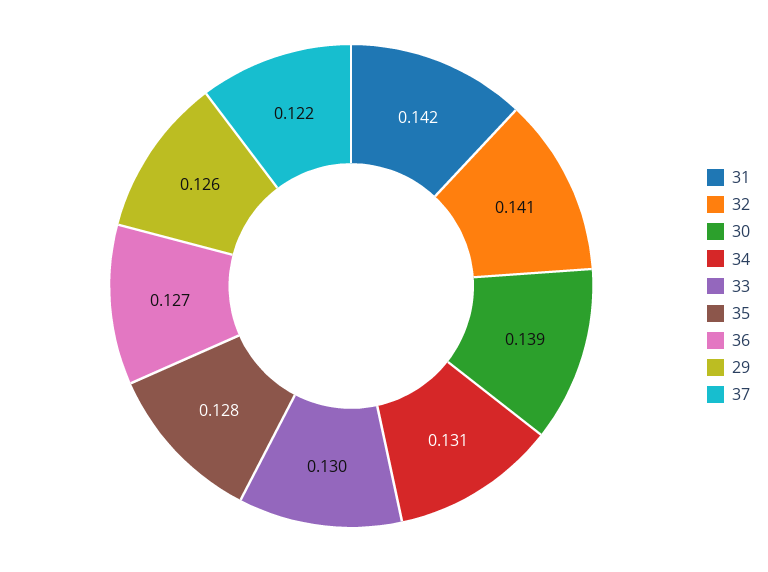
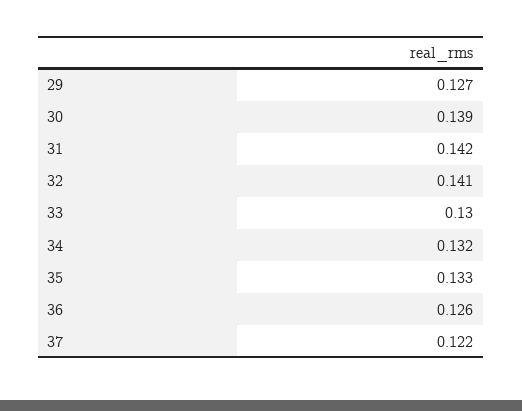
  {
    "31": 0.142,
    "32": 0.141,
    "30": 0.139,
-   "34": 0.131,
+   "34": 0.132,
    "33": 0.13,
-   "35": 0.128,
+   "35": 0.133,
-   "36": 0.127,
+   "36": 0.126,
-   "29": 0.126,
+   "29": 0.127,
    "37": 0.122
  }

